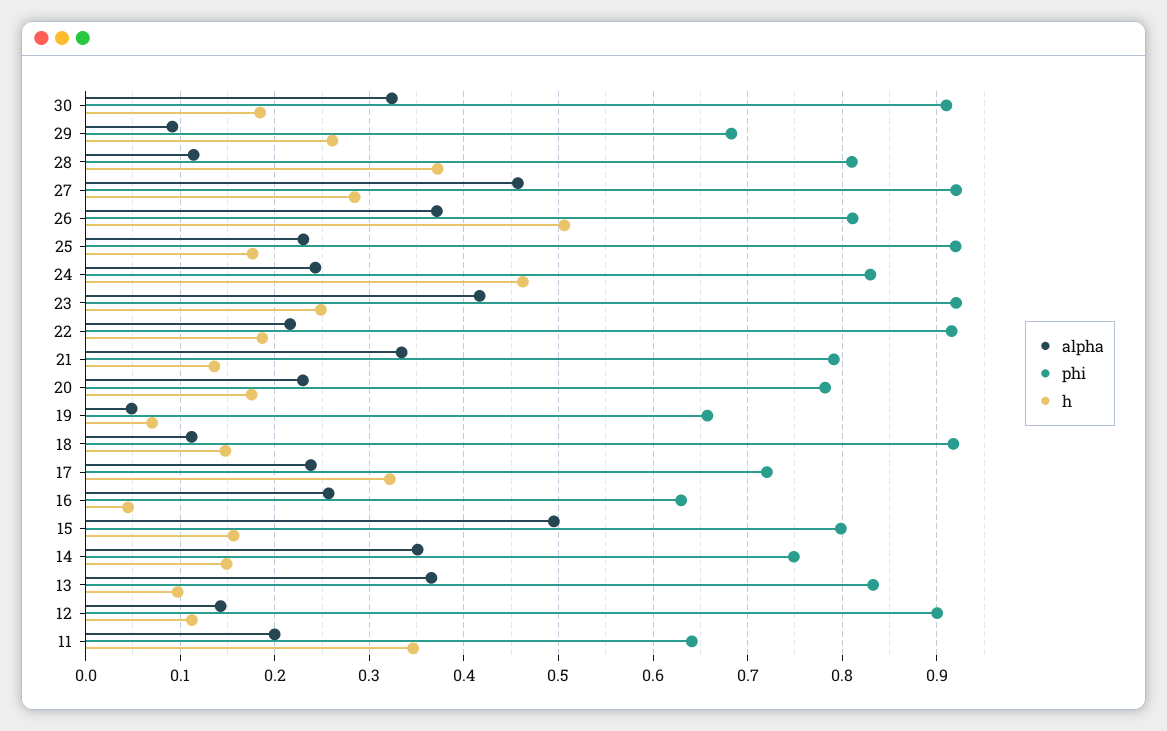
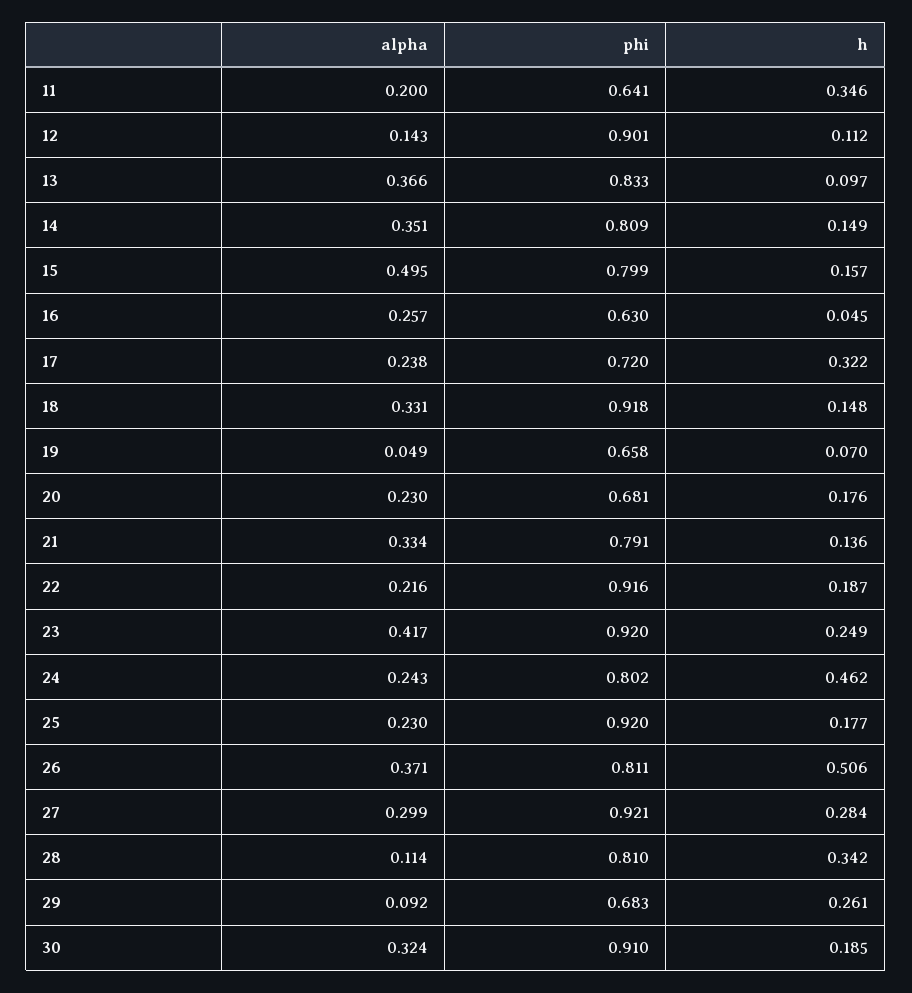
  {
    "alpha": {
      "30": 0.324,
      "29": 0.092,
      "28": 0.114,
-     "27": 0.46,
+     "27": 0.299,
      "26": 0.371,
      "25": 0.23,
      "24": 0.243,
      "23": 0.417,
      "22": 0.216,
      "21": 0.334,
      "20": 0.23,
      "19": 0.049,
-     "18": 0.11,
+     "18": 0.331,
      "17": 0.238,
      "16": 0.257,
      "15": 0.495,
      "14": 0.351,
      "13": 0.366,
      "12": 0.143,
      "11": 0.2
    },
    "phi": {
      "30": 0.91,
      "29": 0.683,
      "28": 0.81,
      "27": 0.921,
      "26": 0.811,
      "25": 0.92,
-     "24": 0.83,
+     "24": 0.802,
      "23": 0.92,
      "22": 0.916,
      "21": 0.791,
-     "20": 0.78,
+     "20": 0.681,
      "19": 0.658,
      "18": 0.918,
      "17": 0.72,
      "16": 0.63,
      "15": 0.799,
-     "14": 0.75,
+     "14": 0.809,
      "13": 0.833,
      "12": 0.901,
      "11": 0.641
    },
    "h": {
      "30": 0.185,
      "29": 0.261,
-     "28": 0.37,
+     "28": 0.342,
      "27": 0.284,
      "26": 0.506,
      "25": 0.177,
      "24": 0.462,
      "23": 0.249,
      "22": 0.187,
      "21": 0.136,
      "20": 0.176,
      "19": 0.07,
      "18": 0.148,
      "17": 0.322,
      "16": 0.045,
      "15": 0.157,
      "14": 0.149,
      "13": 0.097,
      "12": 0.112,
      "11": 0.346
    }
  }

